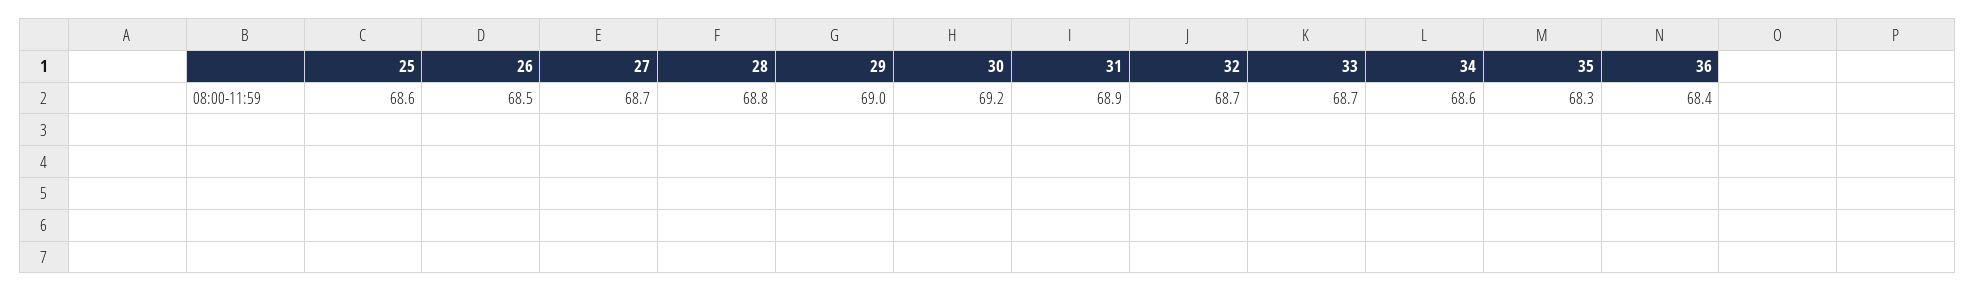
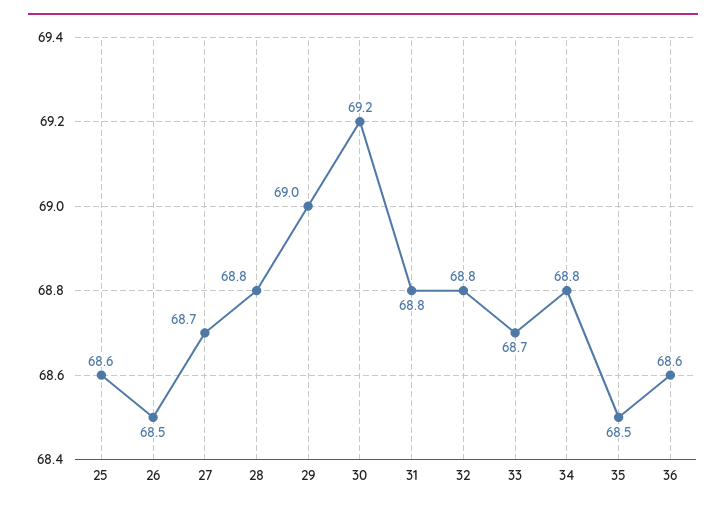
  {
    "25": 68.6,
    "26": 68.5,
    "27": 68.7,
    "28": 68.8,
    "29": 69,
    "30": 69.2,
-   "31": 68.9,
+   "31": 68.8,
-   "32": 68.7,
+   "32": 68.8,
    "33": 68.7,
-   "34": 68.6,
+   "34": 68.8,
-   "35": 68.3,
+   "35": 68.5,
-   "36": 68.4
+   "36": 68.6
  }

